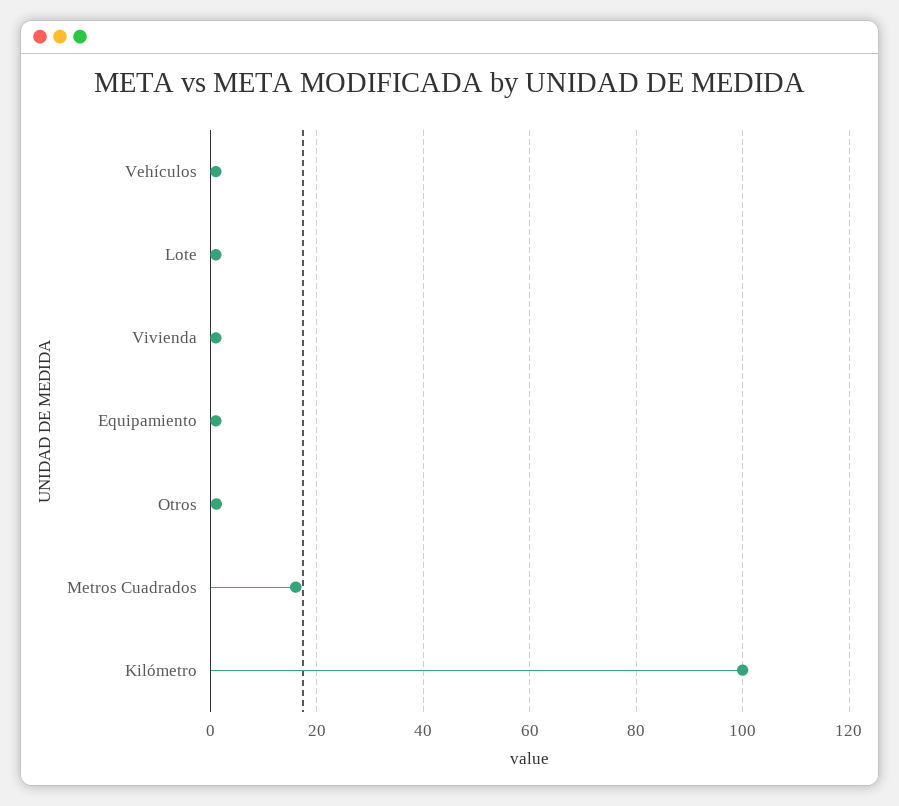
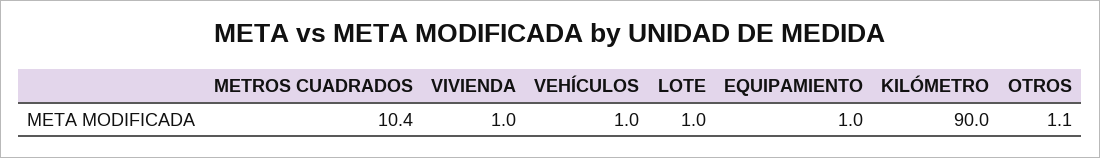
  {
    "Vehículos": 1,
    "Lote": 1,
    "Vivienda": 1,
    "Equipamiento": 1,
    "Otros": 1.1,
-   "Metros Cuadrados": 16,
+   "Metros Cuadrados": 10.4,
-   "Kilómetro": 100
+   "Kilómetro": 90
  }

